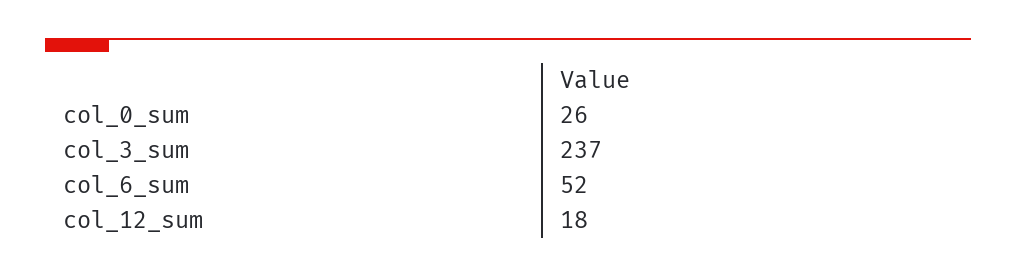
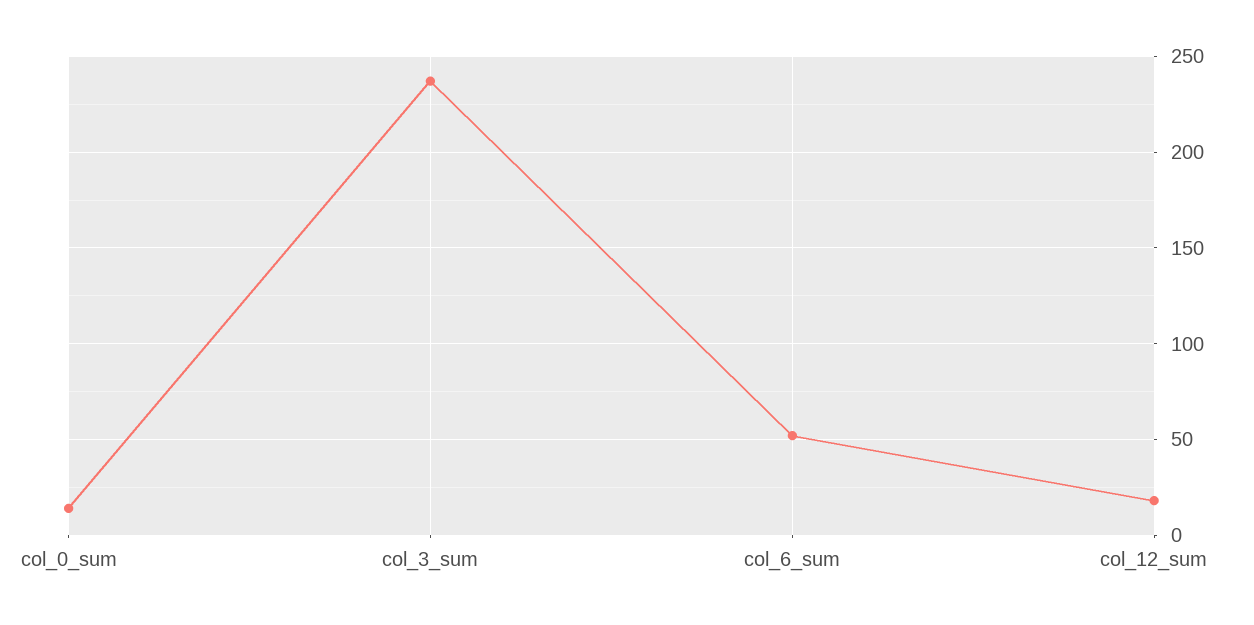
  {
-   "col_0_sum": 26,
+   "col_0_sum": 15,
    "col_3_sum": 237,
    "col_6_sum": 52,
    "col_12_sum": 18
  }

